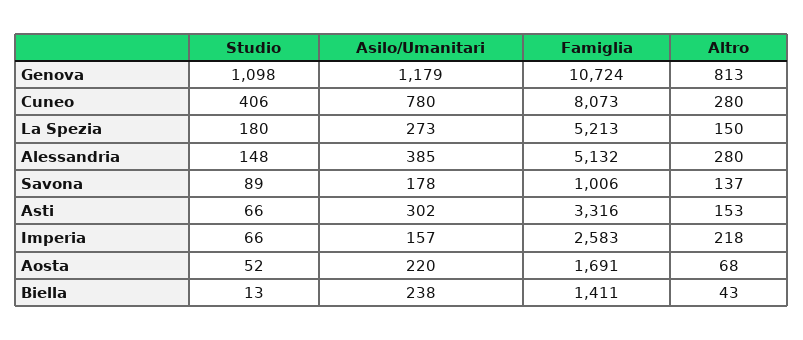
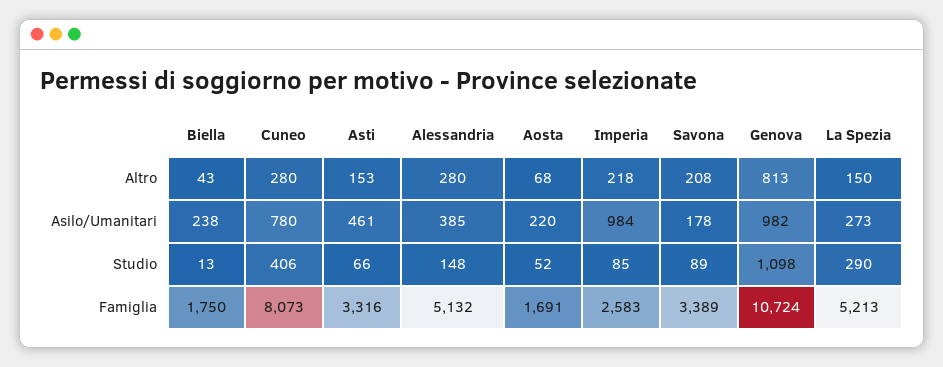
  {
    "Studio": {
      "Genova": 1098,
      "Cuneo": 406,
-     "La Spezia": 180,
+     "La Spezia": 290,
      "Alessandria": 148,
      "Savona": 89,
      "Asti": 66,
-     "Imperia": 66,
+     "Imperia": 85,
      "Aosta": 52,
      "Biella": 13
    },
    "Asilo/Umanitari": {
-     "Genova": 1179,
+     "Genova": 982,
      "Cuneo": 780,
      "La Spezia": 273,
      "Alessandria": 385,
      "Savona": 178,
-     "Asti": 302,
+     "Asti": 461,
-     "Imperia": 157,
+     "Imperia": 984,
      "Aosta": 220,
      "Biella": 238
    },
    "Famiglia": {
      "Genova": 10724,
      "Cuneo": 8073,
      "La Spezia": 5213,
      "Alessandria": 5132,
-     "Savona": 1006,
+     "Savona": 3389,
      "Asti": 3316,
      "Imperia": 2583,
      "Aosta": 1691,
-     "Biella": 1411
+     "Biella": 1750
    },
    "Altro": {
      "Genova": 813,
      "Cuneo": 280,
      "La Spezia": 150,
      "Alessandria": 280,
-     "Savona": 137,
+     "Savona": 208,
      "Asti": 153,
      "Imperia": 218,
      "Aosta": 68,
      "Biella": 43
    }
  }

